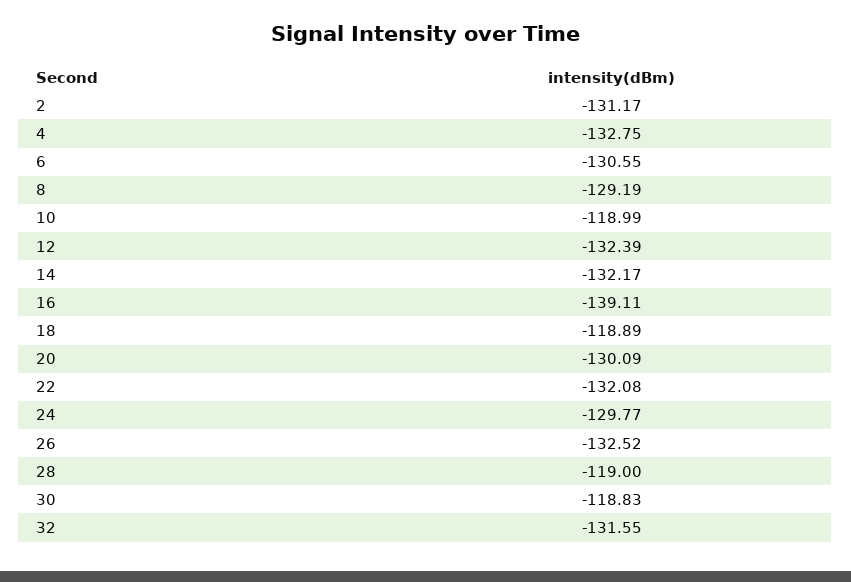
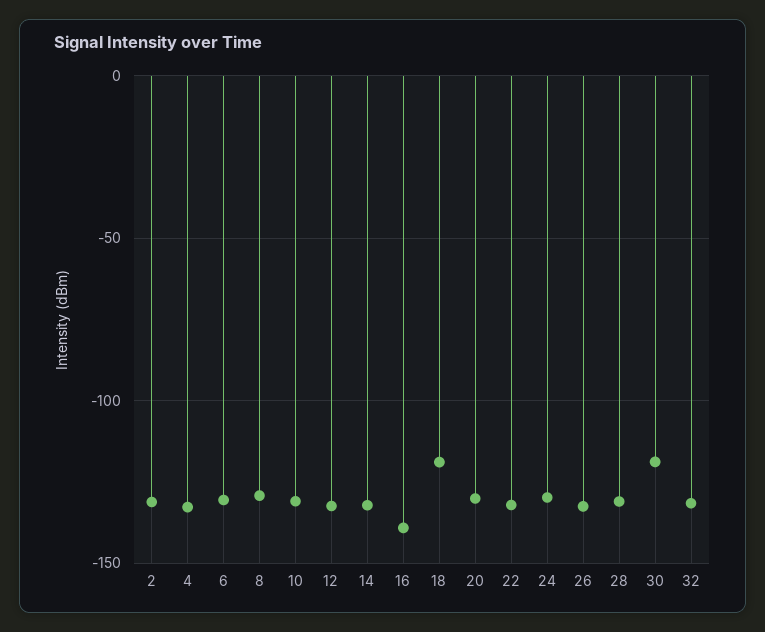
  {
    "2": -131.17,
    "4": -132.75,
    "6": -130.55,
    "8": -129.19,
-   "10": -118.99,
+   "10": -130,
    "12": -132.39,
    "14": -132.17,
    "16": -139.11,
    "18": -118.89,
    "20": -130.09,
    "22": -132.08,
    "24": -129.77,
    "26": -132.52,
-   "28": -119,
+   "28": -130,
    "30": -118.83,
    "32": -131.55
  }

